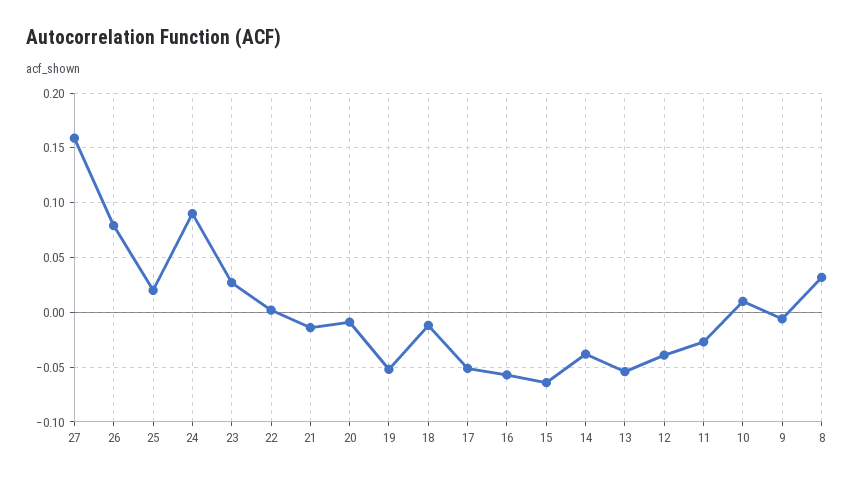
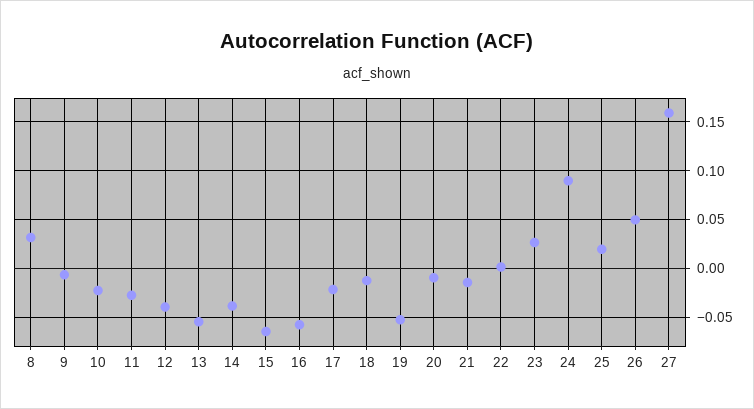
  {
    "27": 0.16,
-   "26": 0.08,
+   "26": 0.05,
    "25": 0.02,
    "24": 0.09,
    "23": 0.03,
    "22": 0,
    "21": -0.01,
    "20": -0.01,
    "19": -0.05,
    "18": -0.01,
-   "17": -0.05,
+   "17": -0.02,
    "16": -0.06,
    "15": -0.06,
    "14": -0.04,
    "13": -0.05,
    "12": -0.04,
    "11": -0.03,
-   "10": 0.01,
+   "10": -0.02,
    "9": -0.01,
    "8": 0.03
  }

